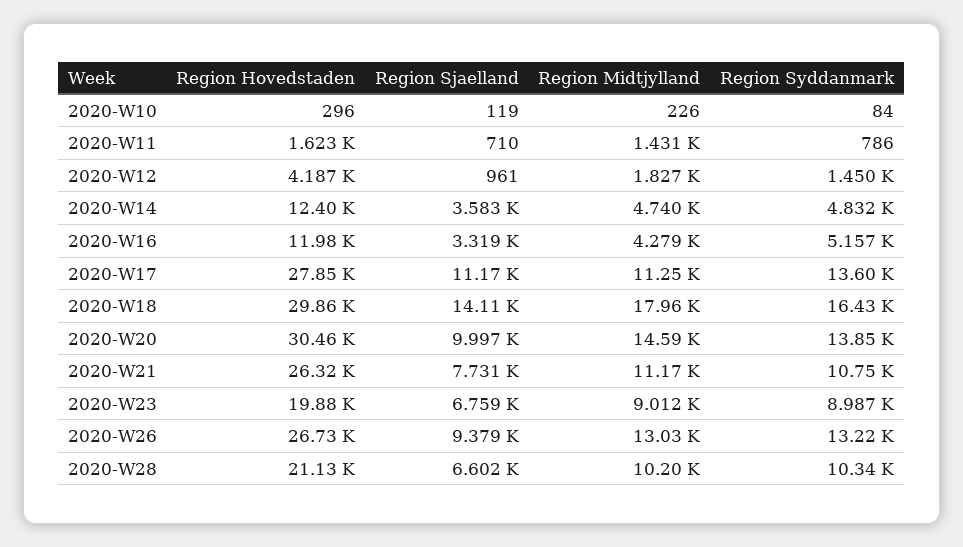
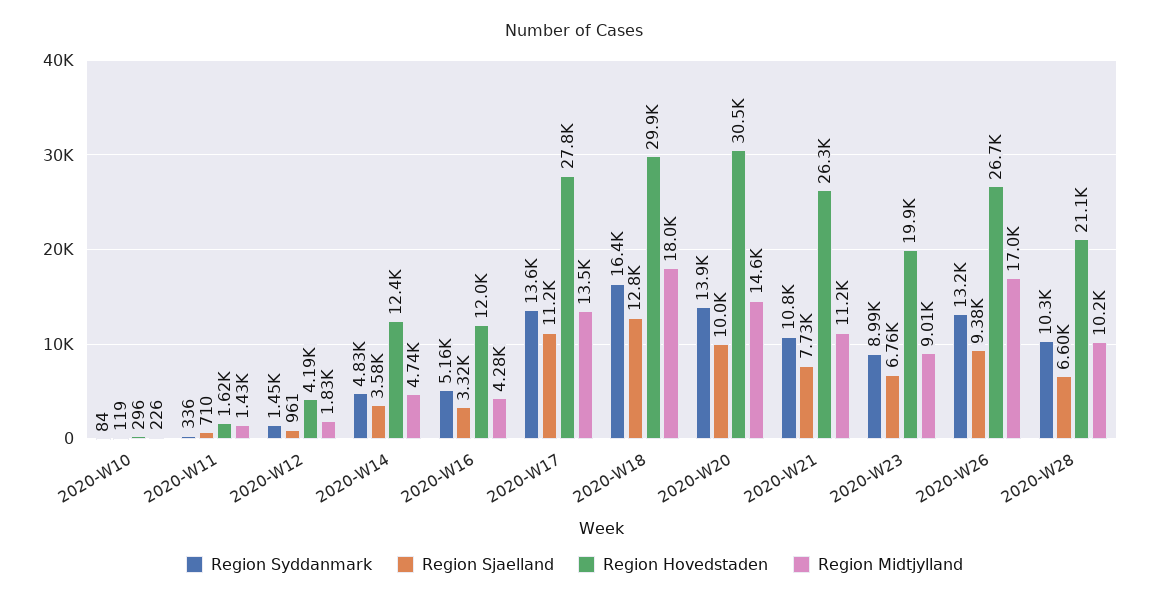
  {
    "Region Hovedstaden": {
      "2020-W10": 296,
      "2020-W11": 1623,
      "2020-W12": 4187,
      "2020-W14": 12400,
      "2020-W16": 11980,
      "2020-W17": 27850,
      "2020-W18": 29860,
      "2020-W20": 30460,
      "2020-W21": 26320,
      "2020-W23": 19880,
      "2020-W26": 26730,
      "2020-W28": 21130
    },
    "Region Sjaelland": {
      "2020-W10": 119,
      "2020-W11": 710,
      "2020-W12": 961,
      "2020-W14": 3583,
      "2020-W16": 3319,
      "2020-W17": 11170,
-     "2020-W18": 14110,
+     "2020-W18": 12800,
      "2020-W20": 9997,
      "2020-W21": 7731,
      "2020-W23": 6759,
      "2020-W26": 9379,
      "2020-W28": 6602
    },
    "Region Midtjylland": {
      "2020-W10": 226,
      "2020-W11": 1431,
      "2020-W12": 1827,
      "2020-W14": 4740,
      "2020-W16": 4279,
-     "2020-W17": 11250,
+     "2020-W17": 13500,
      "2020-W18": 17960,
      "2020-W20": 14590,
      "2020-W21": 11170,
      "2020-W23": 9012,
-     "2020-W26": 13030,
+     "2020-W26": 17000,
      "2020-W28": 10200
    },
    "Region Syddanmark": {
      "2020-W10": 84,
-     "2020-W11": 786,
+     "2020-W11": 336,
      "2020-W12": 1450,
      "2020-W14": 4832,
      "2020-W16": 5157,
      "2020-W17": 13600,
      "2020-W18": 16430,
      "2020-W20": 13850,
      "2020-W21": 10750,
      "2020-W23": 8987,
      "2020-W26": 13220,
      "2020-W28": 10340
    }
  }

